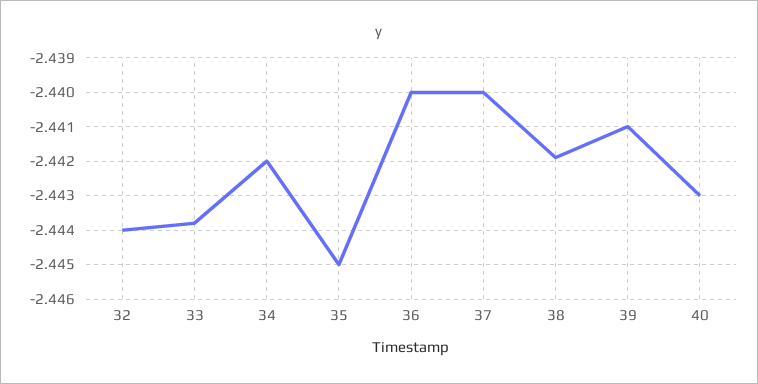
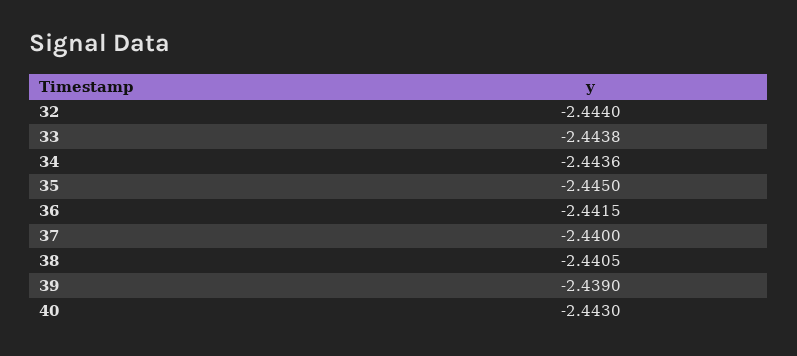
  {
    "32": -2.444,
    "33": -2.4438,
-   "34": -2.442,
+   "34": -2.4436,
    "35": -2.445,
-   "36": -2.44,
+   "36": -2.4415,
    "37": -2.44,
-   "38": -2.442,
+   "38": -2.4405,
-   "39": -2.441,
+   "39": -2.439,
    "40": -2.443
  }

